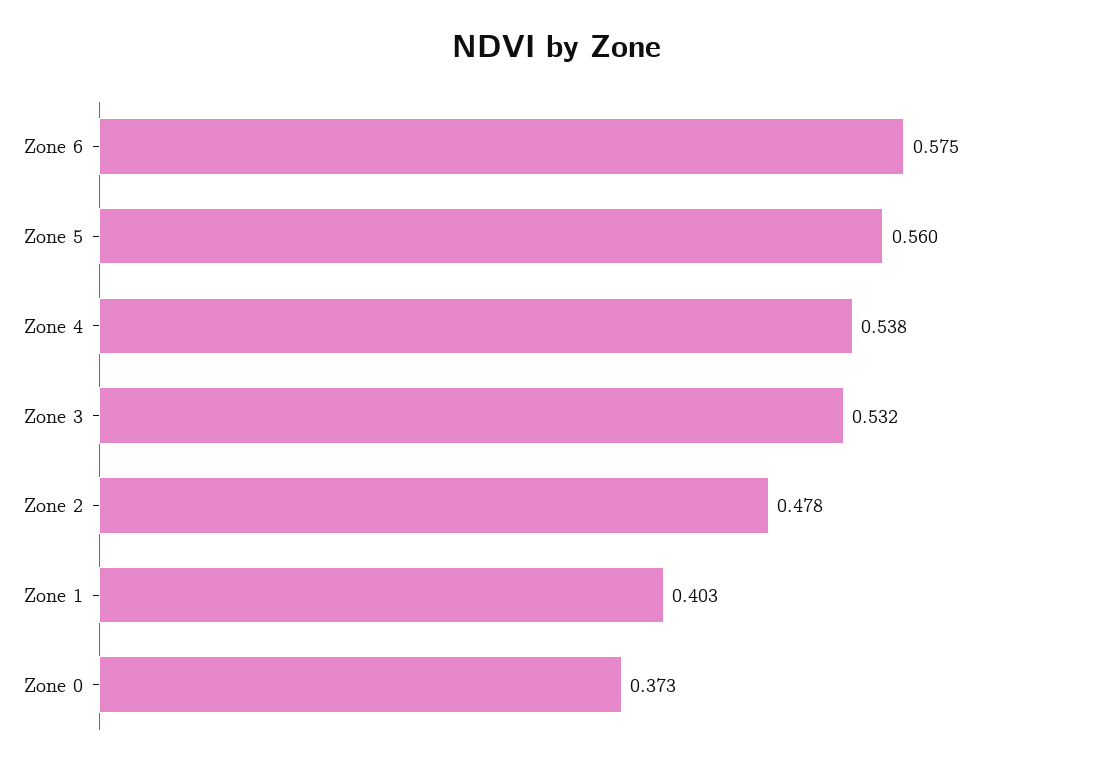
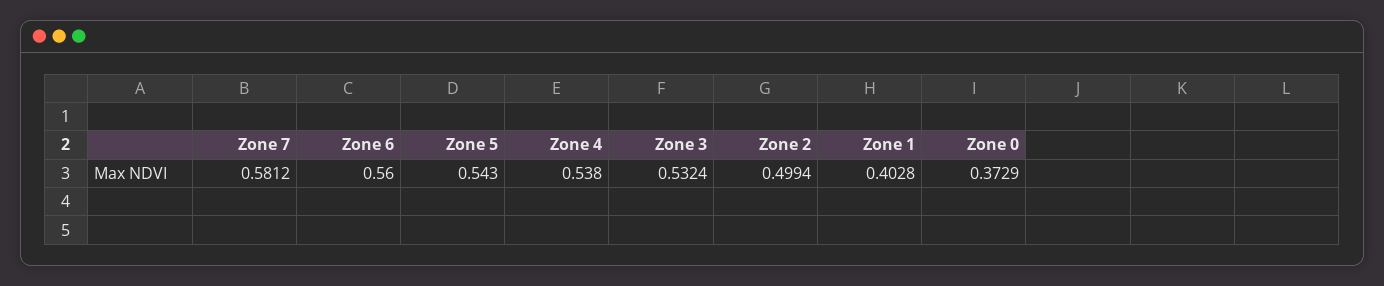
  {
-   "Zone 6": 0.575,
+   "Zone 6": 0.56,
-   "Zone 5": 0.56,
+   "Zone 5": 0.543,
    "Zone 4": 0.538,
    "Zone 3": 0.5324,
-   "Zone 2": 0.478,
+   "Zone 2": 0.4994,
    "Zone 1": 0.4028,
-   "Zone 0": 0.3729
+   "Zone 0": 0.3729,
+   "Zone 7": 0.5812
  }

